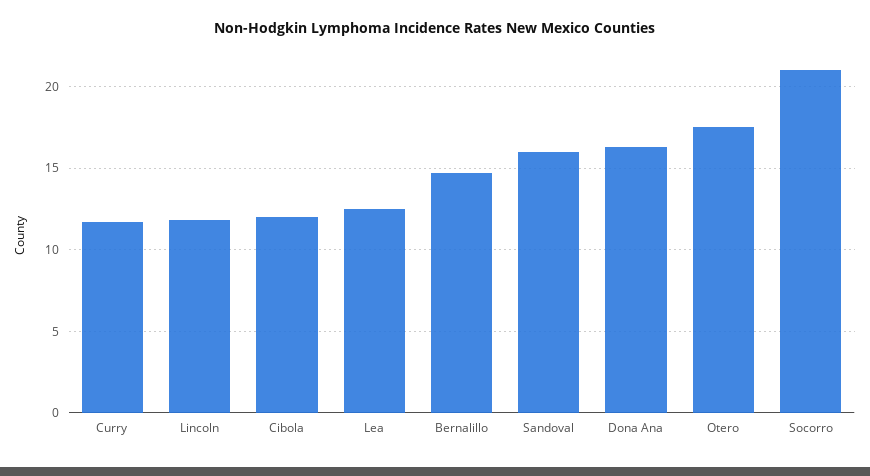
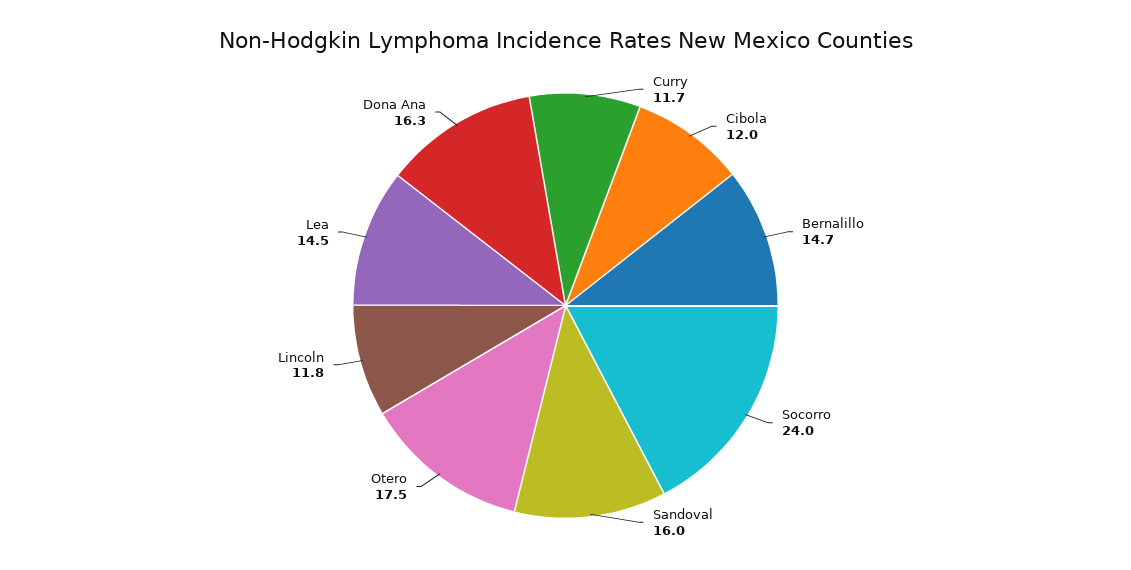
  {
    "Curry": 11.7,
    "Lincoln": 11.8,
    "Cibola": 12,
-   "Lea": 12.5,
+   "Lea": 14.5,
    "Bernalillo": 14.7,
    "Sandoval": 16,
    "Dona Ana": 16.3,
    "Otero": 17.5,
-   "Socorro": 21
+   "Socorro": 24
  }

